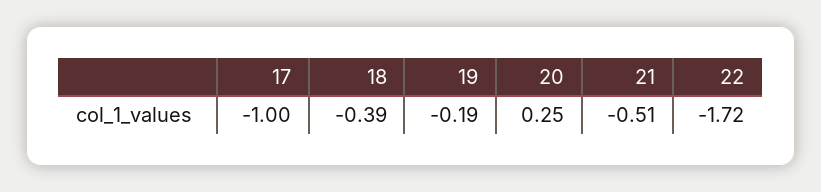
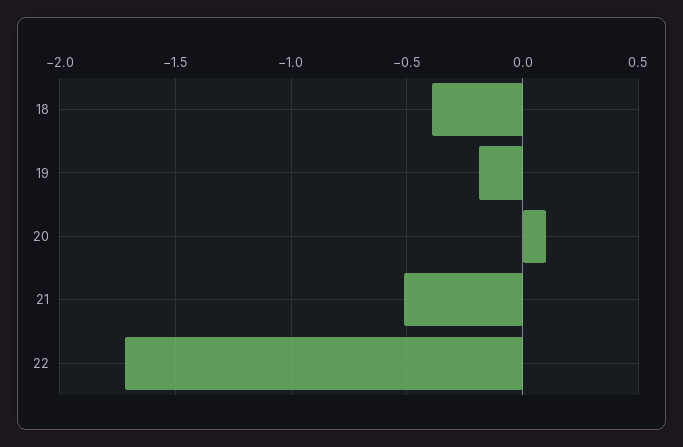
  {
-   "17": -1,
    "18": -0.39,
    "19": -0.19,
-   "20": 0.25,
+   "20": 0.1,
    "21": -0.51,
    "22": -1.72
  }

